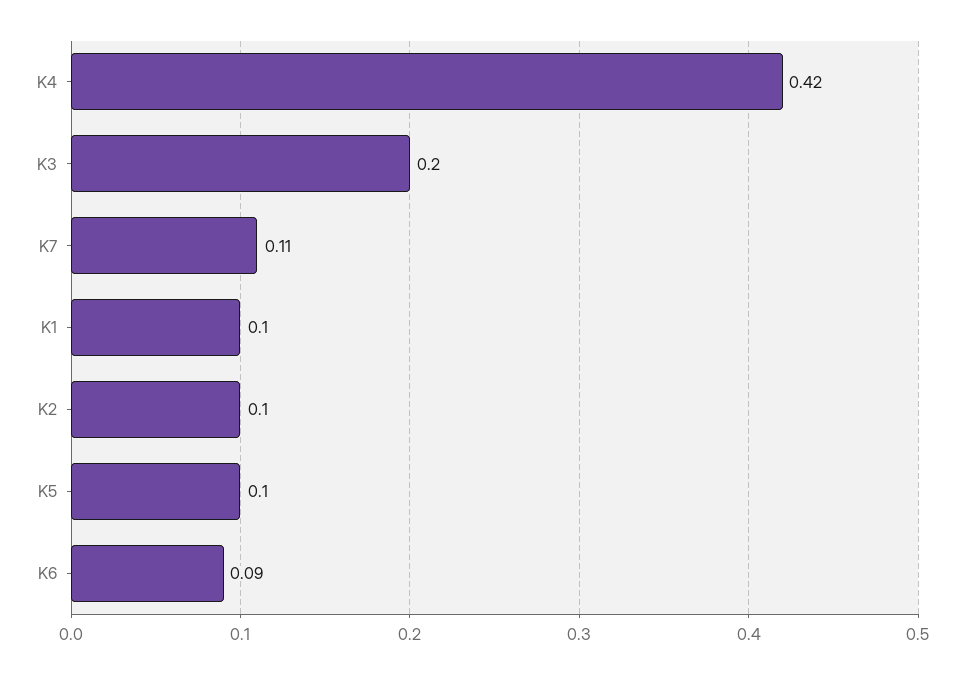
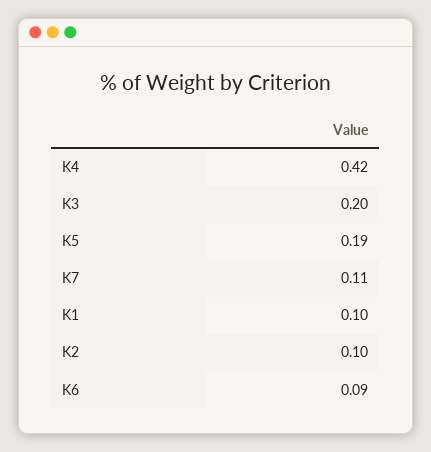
  {
    "K4": 0.42,
    "K3": 0.2,
    "K7": 0.11,
    "K1": 0.1,
    "K2": 0.1,
-   "K5": 0.1,
+   "K5": 0.19,
    "K6": 0.09
  }

